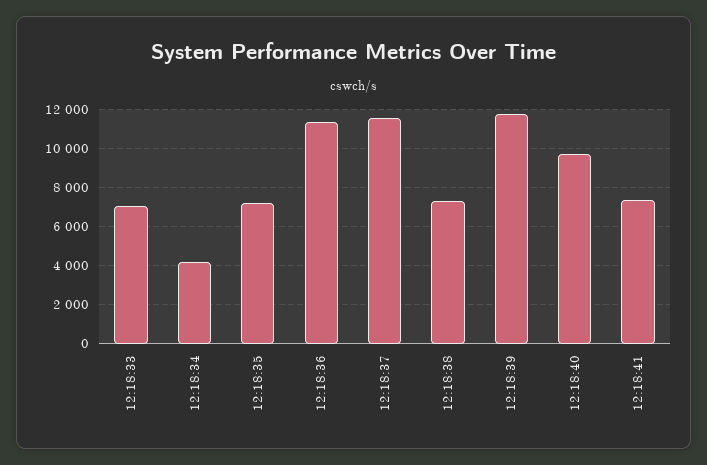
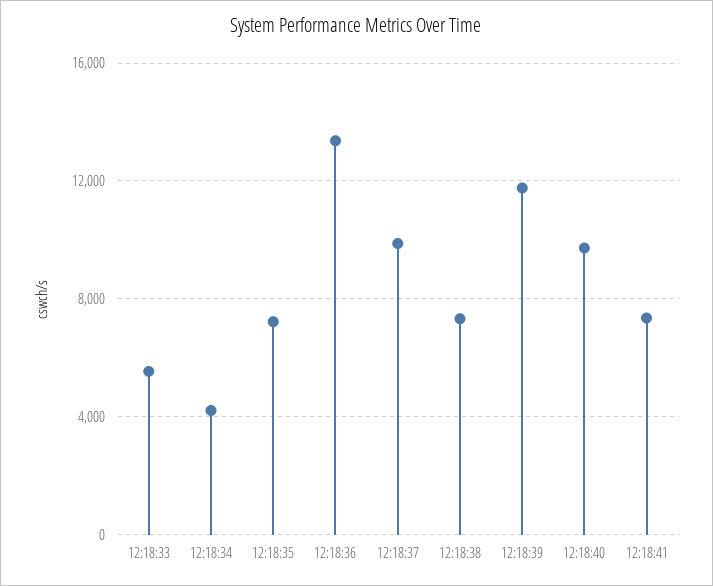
  {
-   "12:18:33": 7000,
+   "12:18:33": 5500,
    "12:18:34": 4000,
    "12:18:35": 7000,
-   "12:18:36": 11500,
+   "12:18:36": 13500,
-   "12:18:37": 11500,
+   "12:18:37": 10000,
    "12:18:38": 7500,
    "12:18:39": 12000,
    "12:18:40": 9500,
    "12:18:41": 7500
  }

